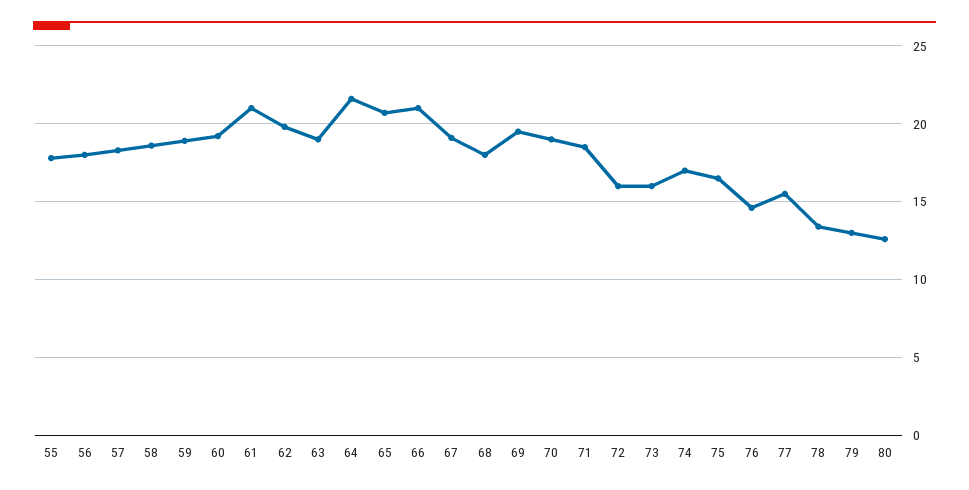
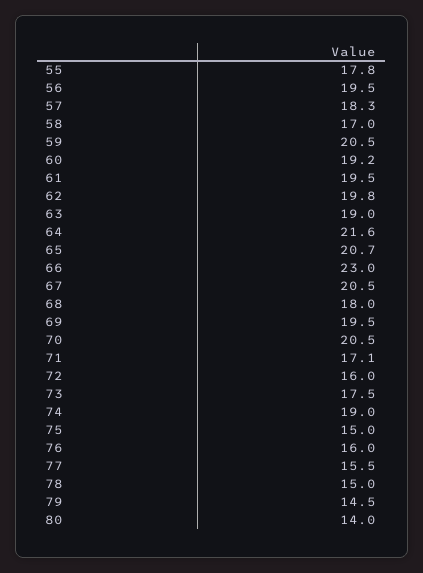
  {
    "55": 17.8,
-   "56": 18,
+   "56": 19.5,
    "57": 18.3,
-   "58": 18.5,
+   "58": 17,
-   "59": 19,
+   "59": 20.5,
    "60": 19.2,
-   "61": 21,
+   "61": 19.5,
    "62": 19.8,
    "63": 19,
    "64": 21.6,
    "65": 20.7,
-   "66": 21,
+   "66": 23,
-   "67": 19,
+   "67": 20.5,
    "68": 18,
    "69": 19.5,
-   "70": 19,
+   "70": 20.5,
-   "71": 18.5,
+   "71": 17.1,
    "72": 16,
-   "73": 16,
+   "73": 17.5,
-   "74": 17,
+   "74": 19,
-   "75": 16.5,
+   "75": 15,
-   "76": 14.5,
+   "76": 16,
    "77": 15.5,
-   "78": 13.5,
+   "78": 15,
-   "79": 13,
+   "79": 14.5,
-   "80": 12.5
+   "80": 14
  }

